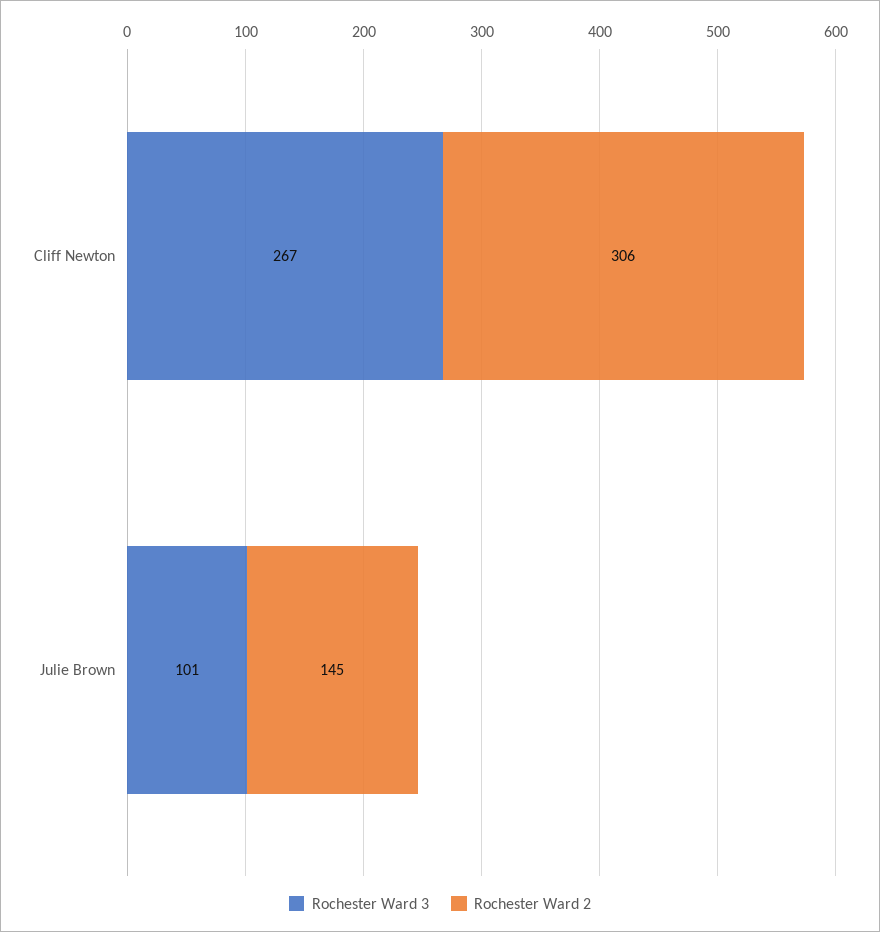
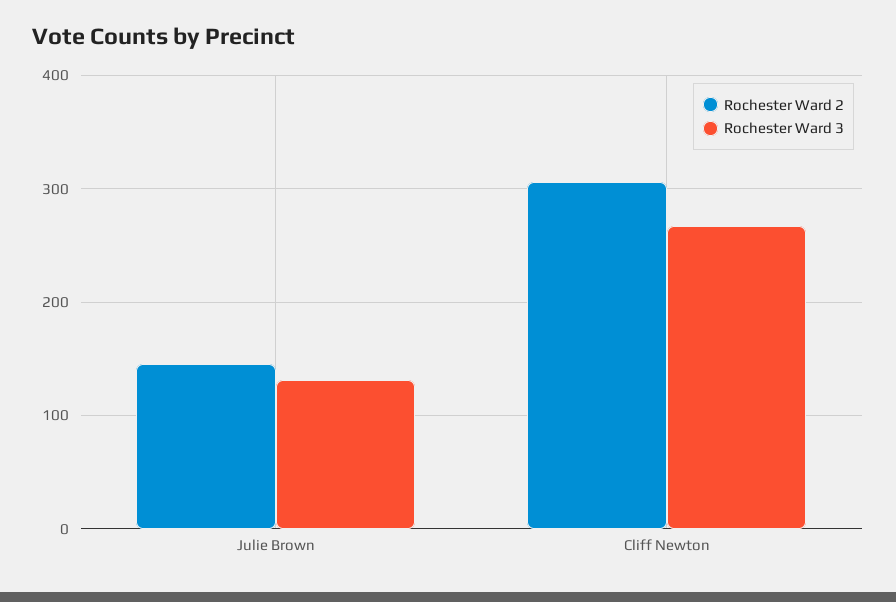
  {
    "Rochester Ward 3": {
      "Cliff Newton": 267,
-     "Julie Brown": 101
+     "Julie Brown": 130
    },
    "Rochester Ward 2": {
      "Cliff Newton": 306,
      "Julie Brown": 145
    }
  }

